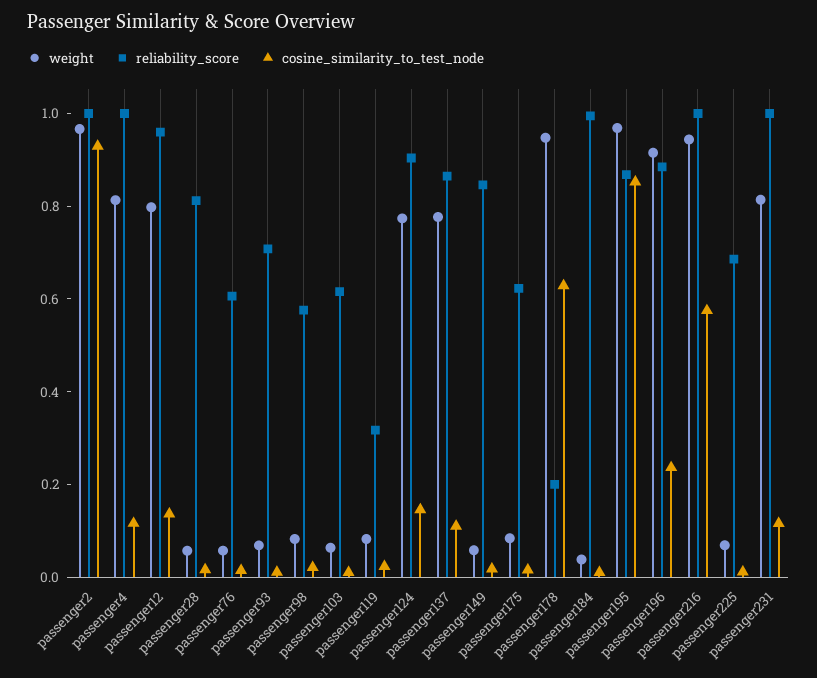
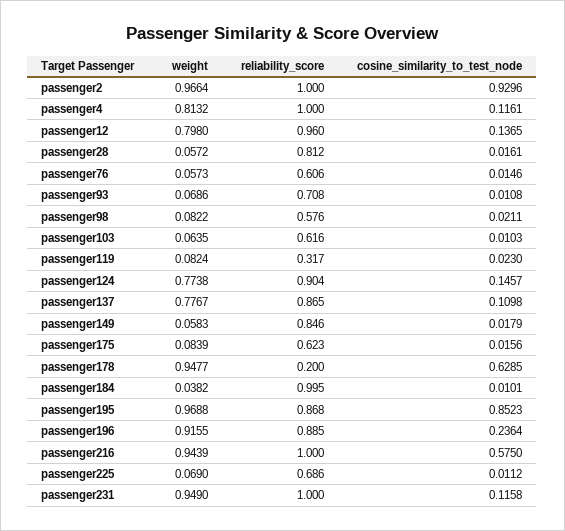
  {
    "weight": {
      "passenger2": 0.9664,
      "passenger4": 0.8132,
      "passenger12": 0.798,
      "passenger28": 0.0572,
      "passenger76": 0.0573,
      "passenger93": 0.0686,
      "passenger98": 0.0822,
      "passenger103": 0.0635,
      "passenger119": 0.0824,
      "passenger124": 0.7738,
      "passenger137": 0.7767,
      "passenger149": 0.0583,
      "passenger175": 0.0839,
      "passenger178": 0.9477,
      "passenger184": 0.0382,
      "passenger195": 0.9688,
      "passenger196": 0.9155,
      "passenger216": 0.9439,
      "passenger225": 0.069,
-     "passenger231": 0.8
+     "passenger231": 0.949
    },
    "reliability_score": {
      "passenger2": 1,
      "passenger4": 1,
      "passenger12": 0.96,
      "passenger28": 0.812,
      "passenger76": 0.606,
      "passenger93": 0.708,
      "passenger98": 0.576,
      "passenger103": 0.616,
      "passenger119": 0.317,
      "passenger124": 0.904,
      "passenger137": 0.865,
      "passenger149": 0.846,
      "passenger175": 0.623,
      "passenger178": 0.2,
      "passenger184": 0.995,
      "passenger195": 0.868,
      "passenger196": 0.885,
      "passenger216": 1,
      "passenger225": 0.686,
      "passenger231": 1
    },
    "cosine_similarity_to_test_node": {
      "passenger2": 0.9296,
      "passenger4": 0.1161,
      "passenger12": 0.1365,
      "passenger28": 0.0161,
      "passenger76": 0.0146,
      "passenger93": 0.0108,
      "passenger98": 0.0211,
      "passenger103": 0.0103,
      "passenger119": 0.023,
      "passenger124": 0.1457,
      "passenger137": 0.1098,
      "passenger149": 0.0179,
      "passenger175": 0.0156,
      "passenger178": 0.6285,
      "passenger184": 0.0101,
      "passenger195": 0.8523,
      "passenger196": 0.2364,
      "passenger216": 0.575,
      "passenger225": 0.0112,
      "passenger231": 0.1158
    }
  }

